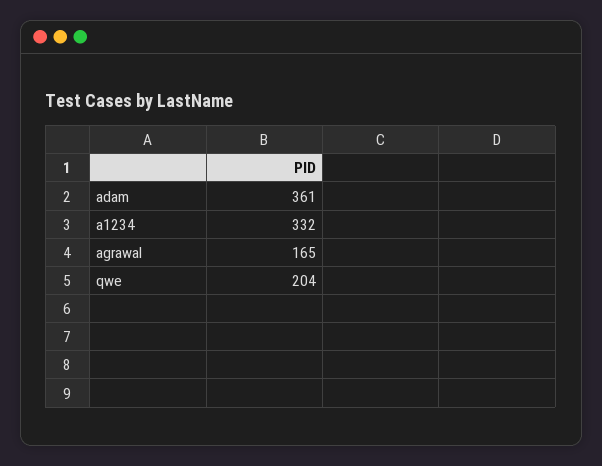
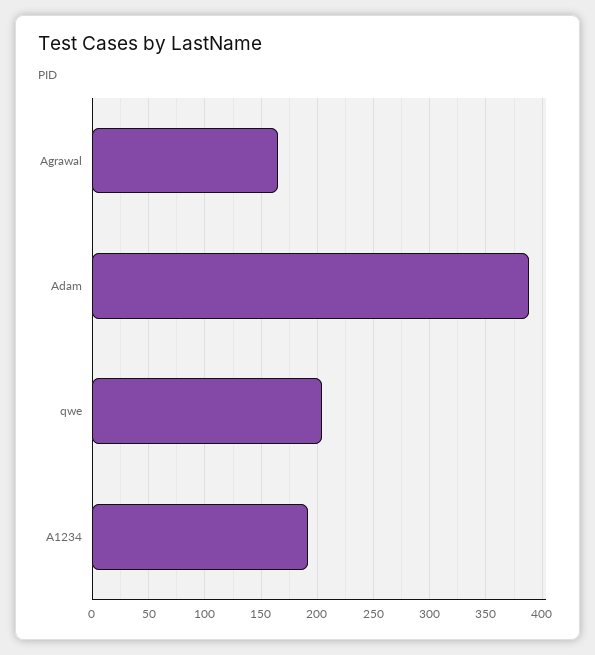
  {
-   "adam": 361,
+   "adam": 390,
-   "a1234": 332,
+   "a1234": 190,
    "agrawal": 165,
    "qwe": 204
  }

